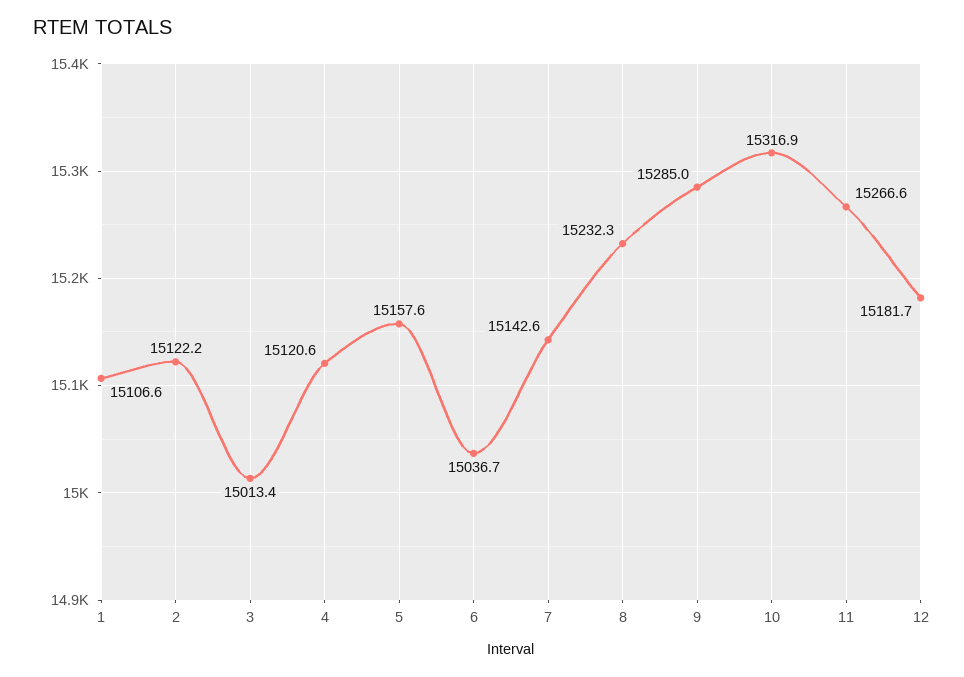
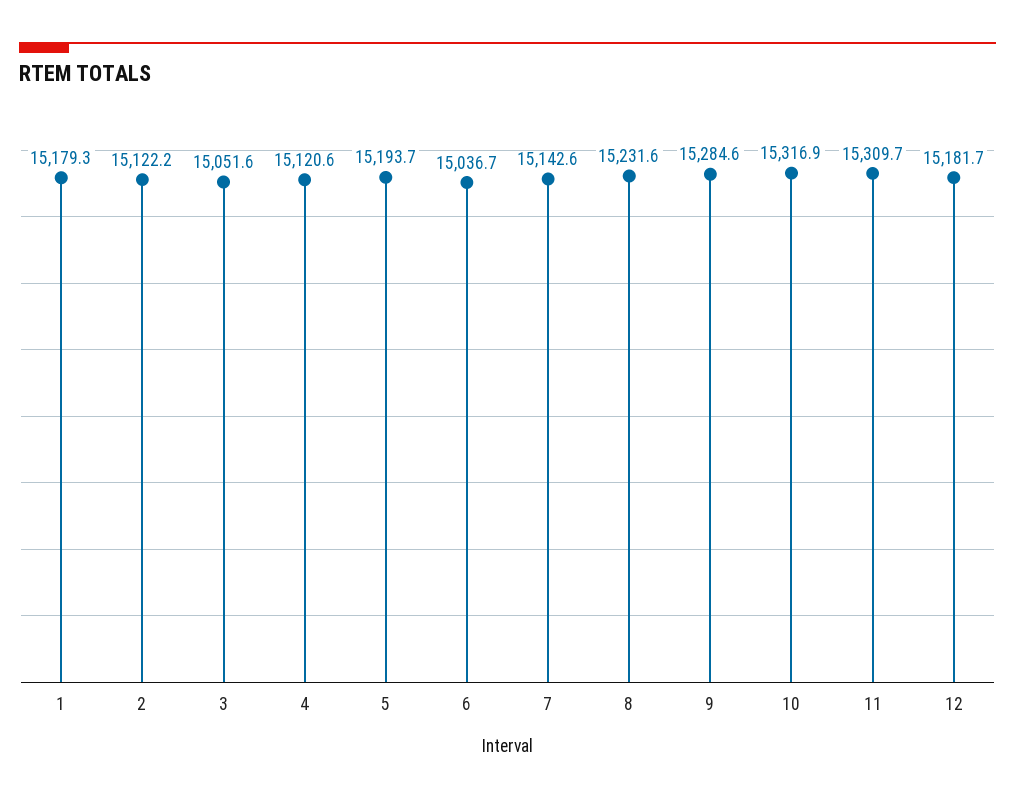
  {
-   "1": 15106.6,
+   "1": 15179.3,
    "2": 15122.2,
-   "3": 15013.4,
+   "3": 15051.6,
    "4": 15120.6,
-   "5": 15157.6,
+   "5": 15193.7,
    "6": 15036.7,
    "7": 15142.6,
-   "8": 15232.3,
+   "8": 15231.6,
-   "9": 15285,
+   "9": 15284.6,
    "10": 15316.9,
-   "11": 15266.6,
+   "11": 15309.7,
    "12": 15181.7
  }

